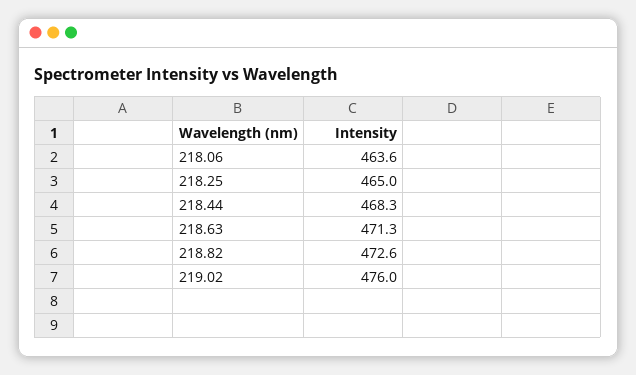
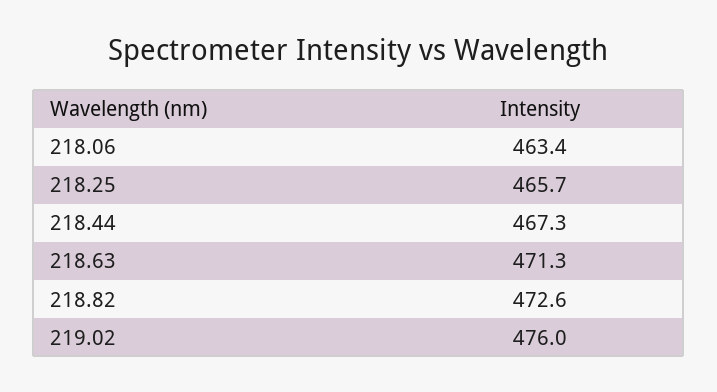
  {
-   "218.06": 463.6,
+   "218.06": 463.4,
-   "218.25": 465,
+   "218.25": 465.7,
-   "218.44": 468.3,
+   "218.44": 467.3,
    "218.63": 471.3,
    "218.82": 472.6,
    "219.02": 476
  }

